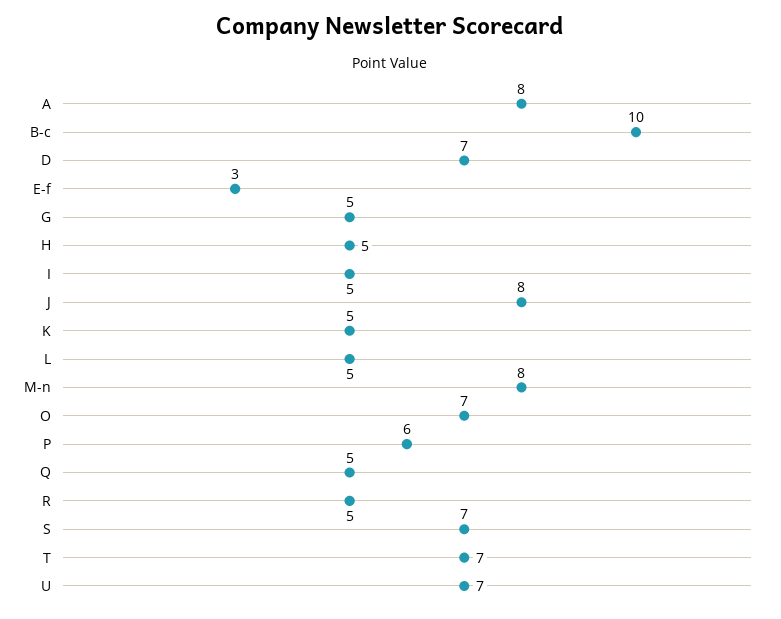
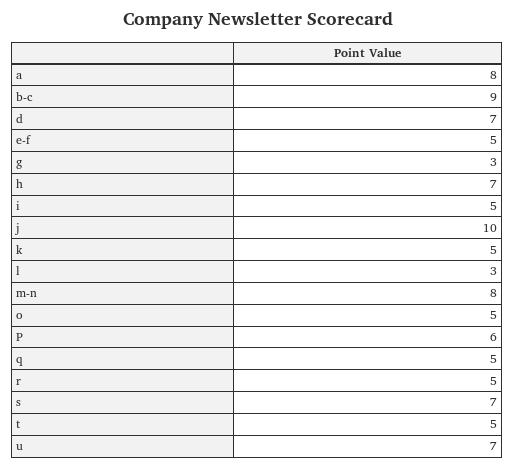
  {
    "A": 8,
-   "B-c": 10,
+   "B-c": 9,
    "D": 7,
-   "E-f": 3,
+   "E-f": 5,
-   "G": 5,
+   "G": 3,
-   "H": 5,
+   "H": 7,
    "I": 5,
-   "J": 8,
+   "J": 10,
    "K": 5,
-   "L": 5,
+   "L": 3,
    "M-n": 8,
-   "O": 7,
+   "O": 5,
    "P": 6,
    "Q": 5,
    "R": 5,
    "S": 7,
-   "T": 7,
+   "T": 5,
    "U": 7
  }

